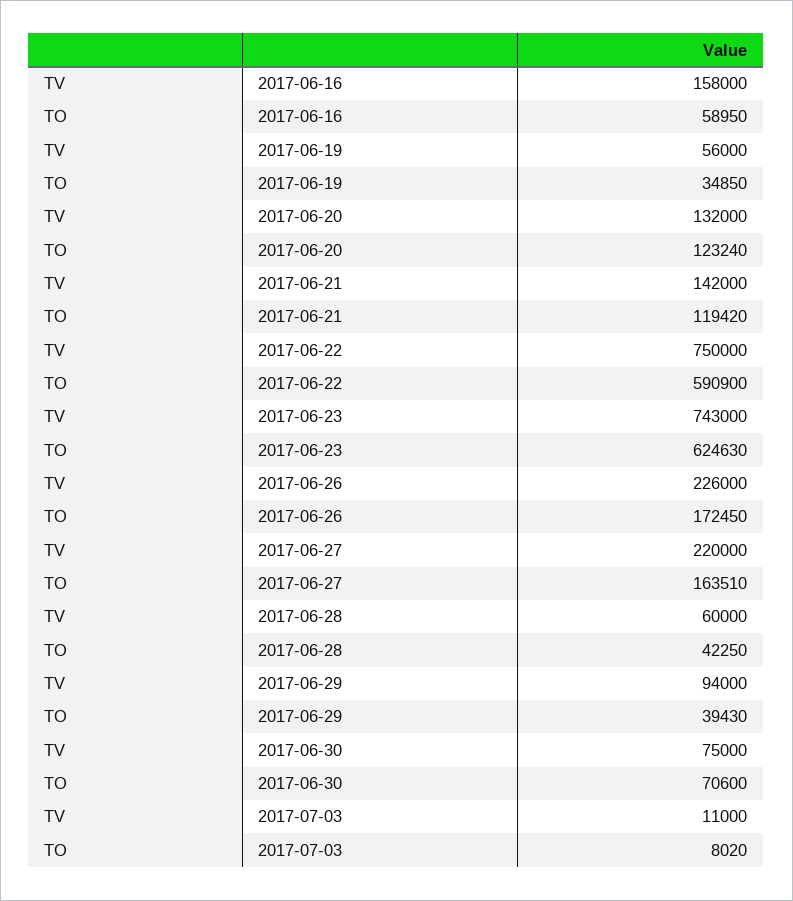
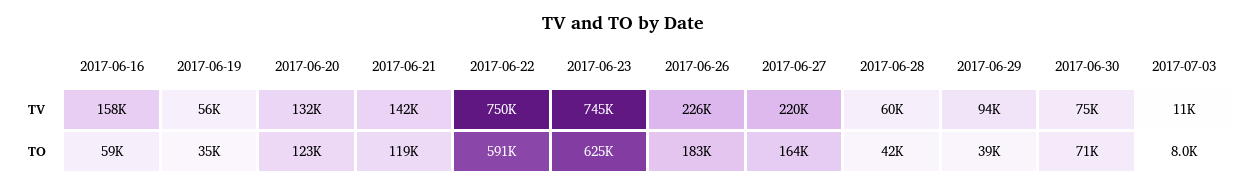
  {
    "TV": {
      "2017-06-16": 158000,
      "2017-06-19": 56000,
      "2017-06-20": 132000,
      "2017-06-21": 142000,
      "2017-06-22": 750000,
-     "2017-06-23": 743000,
+     "2017-06-23": 745000,
      "2017-06-26": 226000,
      "2017-06-27": 220000,
      "2017-06-28": 60000,
      "2017-06-29": 94000,
      "2017-06-30": 75000,
      "2017-07-03": 11000
    },
    "TO": {
      "2017-06-16": 58950,
      "2017-06-19": 34850,
      "2017-06-20": 123240,
      "2017-06-21": 119420,
      "2017-06-22": 590900,
      "2017-06-23": 624630,
-     "2017-06-26": 172450,
+     "2017-06-26": 183000,
      "2017-06-27": 163510,
      "2017-06-28": 42250,
      "2017-06-29": 39430,
      "2017-06-30": 70600,
      "2017-07-03": 8020
    }
  }

